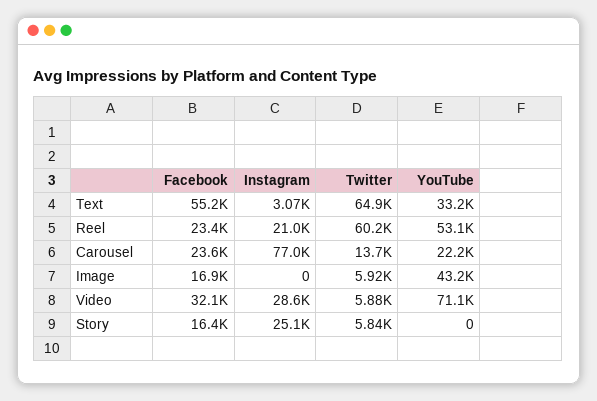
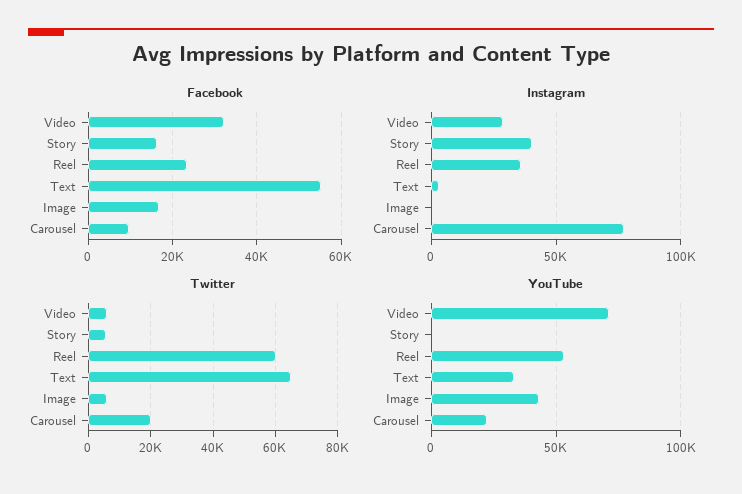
  {
    "Facebook": {
      "Text": 55200,
      "Reel": 23400,
-     "Carousel": 23600,
+     "Carousel": 10000,
      "Image": 16900,
      "Video": 32100,
      "Story": 16400
    },
    "Instagram": {
      "Text": 3070,
-     "Reel": 21000,
+     "Reel": 35000,
      "Carousel": 77000,
      "Image": 0,
      "Video": 28600,
-     "Story": 25100
+     "Story": 40000
    },
    "Twitter": {
      "Text": 64900,
      "Reel": 60200,
-     "Carousel": 13700,
+     "Carousel": 20000,
      "Image": 5920,
      "Video": 5880,
      "Story": 5840
    },
    "YouTube": {
      "Text": 33200,
      "Reel": 53100,
      "Carousel": 22200,
      "Image": 43200,
      "Video": 71100,
      "Story": 0
    }
  }

